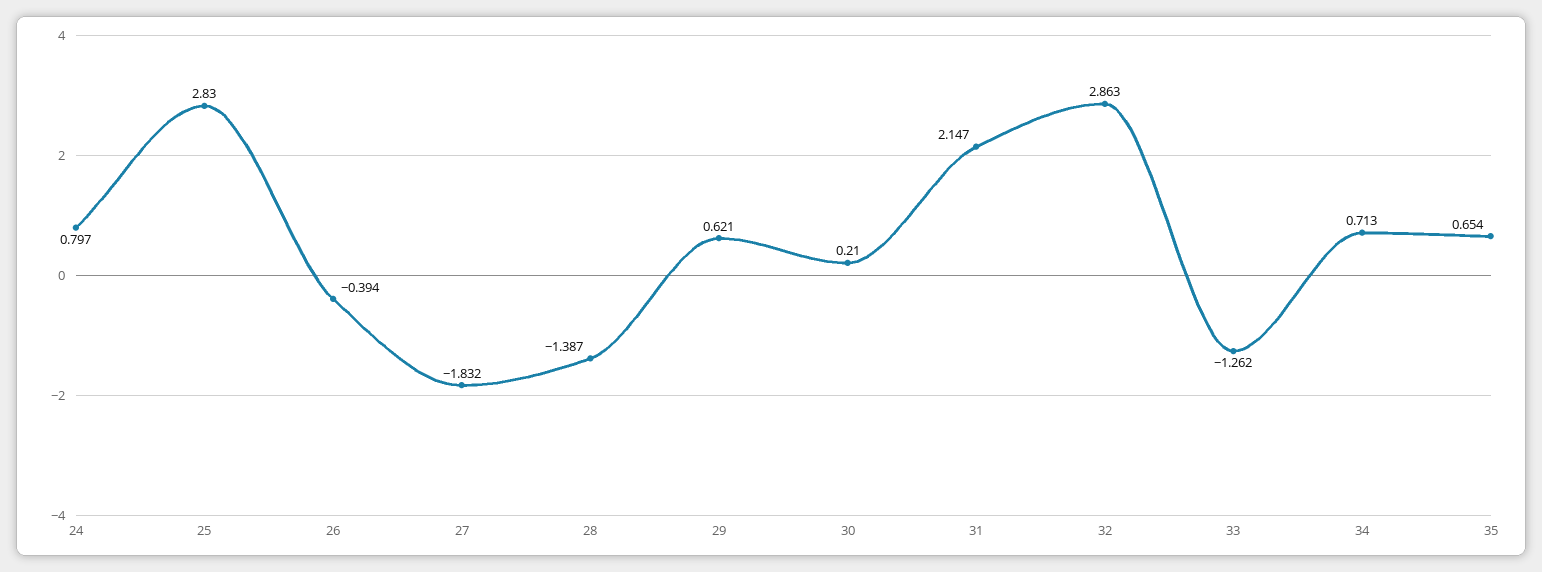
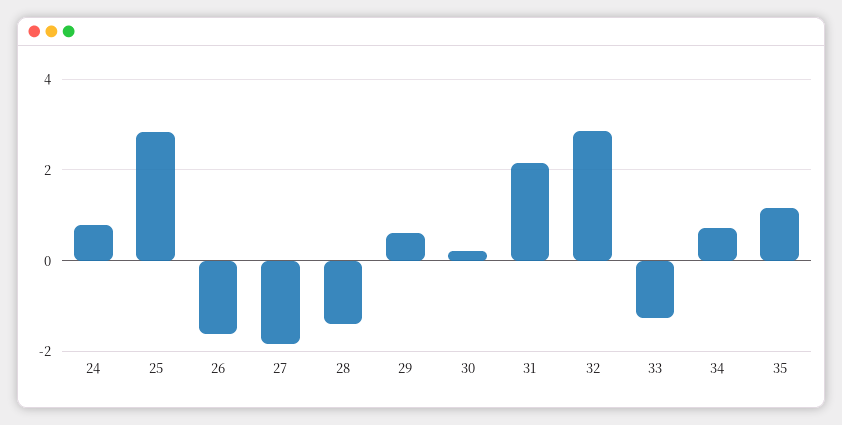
  {
    "24": 0.797,
    "25": 2.83,
-   "26": -0.394,
+   "26": -1.6,
    "27": -1.832,
    "28": -1.387,
    "29": 0.621,
    "30": 0.21,
    "31": 2.147,
    "32": 2.863,
    "33": -1.262,
    "34": 0.713,
-   "35": 0.654
+   "35": 1.2
  }

